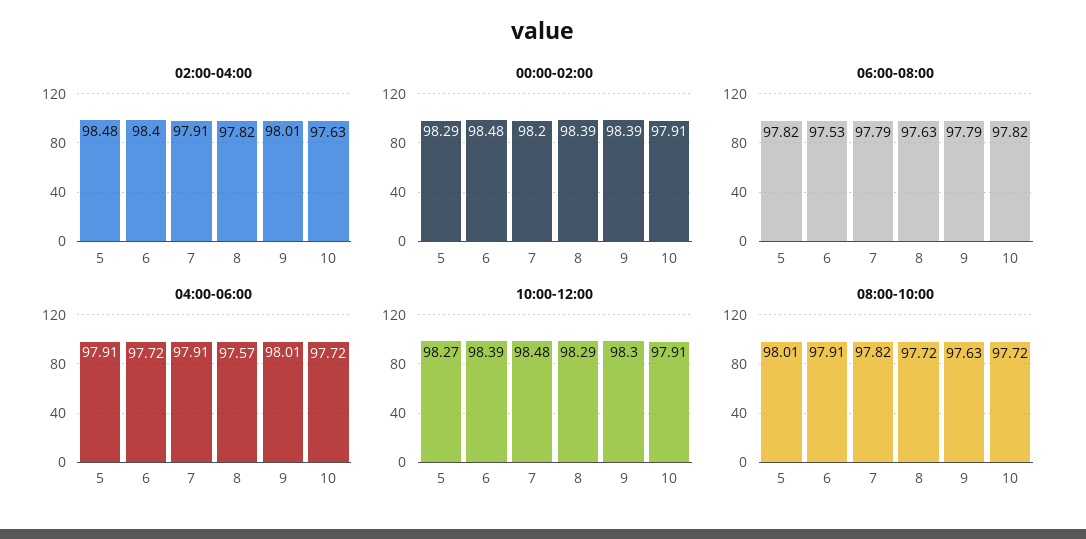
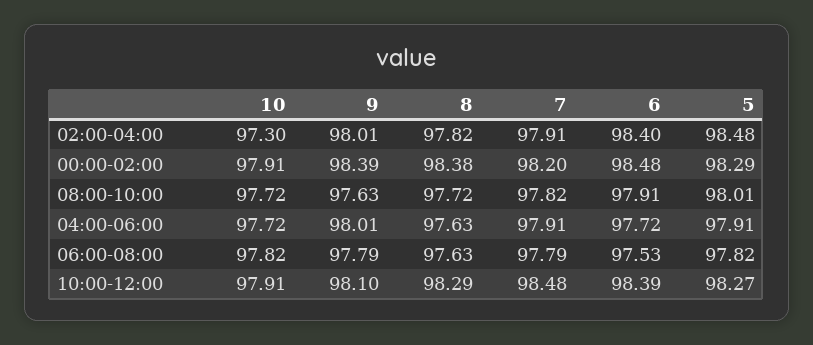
  {
    "02:00-04:00": {
      "5": 98.48,
      "6": 98.4,
      "7": 97.91,
      "8": 97.82,
      "9": 98.01,
-     "10": 97.63
+     "10": 97.3
    },
    "00:00-02:00": {
      "5": 98.29,
      "6": 98.48,
      "7": 98.2,
-     "8": 98.39,
+     "8": 98.38,
      "9": 98.39,
      "10": 97.91
    },
    "06:00-08:00": {
      "5": 97.82,
      "6": 97.53,
      "7": 97.79,
      "8": 97.63,
      "9": 97.79,
      "10": 97.82
    },
    "04:00-06:00": {
      "5": 97.91,
      "6": 97.72,
      "7": 97.91,
-     "8": 97.57,
+     "8": 97.63,
      "9": 98.01,
      "10": 97.72
    },
    "10:00-12:00": {
      "5": 98.27,
      "6": 98.39,
      "7": 98.48,
      "8": 98.29,
-     "9": 98.3,
+     "9": 98.1,
      "10": 97.91
    },
    "08:00-10:00": {
      "5": 98.01,
      "6": 97.91,
      "7": 97.82,
      "8": 97.72,
      "9": 97.63,
      "10": 97.72
    }
  }

